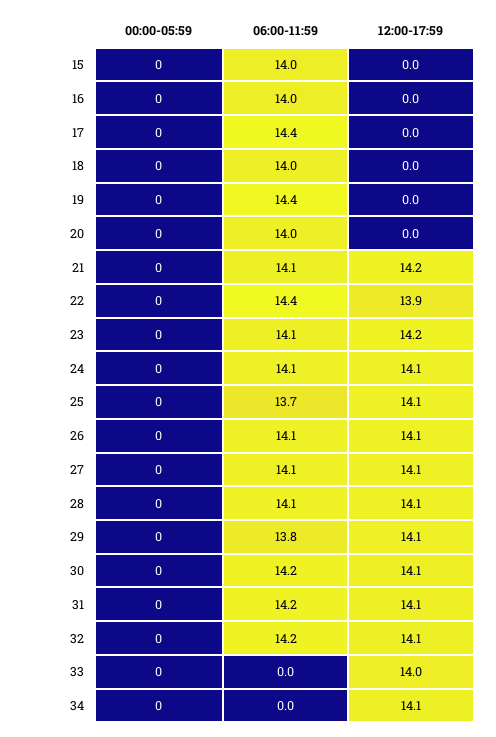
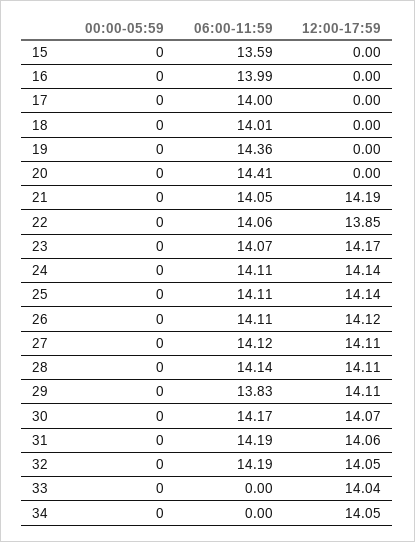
  {
    "00:00-05:59": {
      "15": 0,
      "16": 0,
      "17": 0,
      "18": 0,
      "19": 0,
      "20": 0,
      "21": 0,
      "22": 0,
      "23": 0,
      "24": 0,
      "25": 0,
      "26": 0,
      "27": 0,
      "28": 0,
      "29": 0,
      "30": 0,
      "31": 0,
      "32": 0,
      "33": 0,
      "34": 0
    },
    "06:00-11:59": {
-     "15": 14,
+     "15": 13.59,
      "16": 13.99,
-     "17": 14.4,
+     "17": 14,
      "18": 14.01,
      "19": 14.36,
-     "20": 14,
+     "20": 14.41,
      "21": 14.05,
-     "22": 14.4,
+     "22": 14.06,
      "23": 14.07,
      "24": 14.11,
-     "25": 13.7,
+     "25": 14.11,
      "26": 14.11,
      "27": 14.12,
      "28": 14.14,
      "29": 13.83,
      "30": 14.17,
      "31": 14.19,
      "32": 14.19,
      "33": 0,
      "34": 0
    },
    "12:00-17:59": {
      "15": 0,
      "16": 0,
      "17": 0,
      "18": 0,
      "19": 0,
      "20": 0,
      "21": 14.19,
      "22": 13.85,
      "23": 14.17,
      "24": 14.14,
      "25": 14.14,
      "26": 14.12,
      "27": 14.11,
      "28": 14.11,
      "29": 14.11,
      "30": 14.07,
      "31": 14.06,
      "32": 14.05,
      "33": 14.04,
      "34": 14.05
    }
  }

